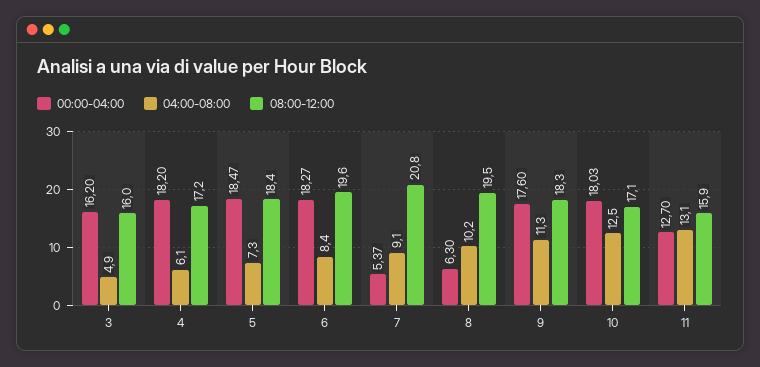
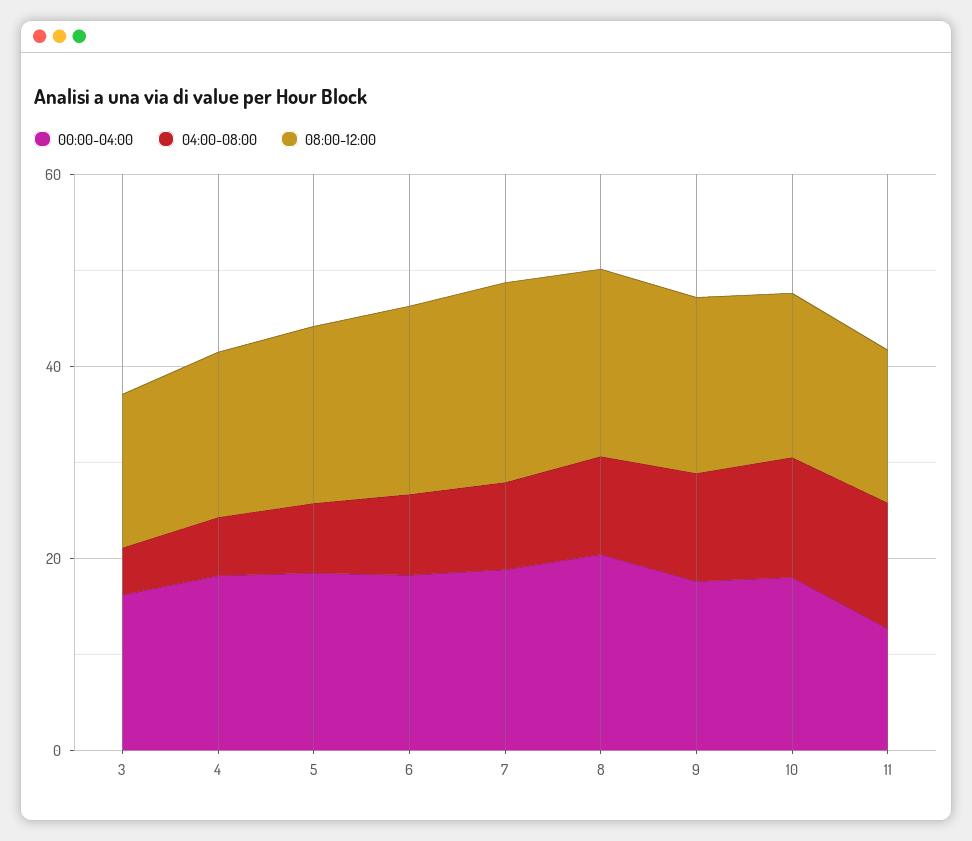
  {
    "00:00-04:00": {
      "3": 16.2,
      "4": 18.2,
      "5": 18.47,
      "6": 18.27,
-     "7": 5.37,
+     "7": 20,
-     "8": 6.3,
+     "8": 20,
      "9": 17.6,
      "10": 18.03,
      "11": 12.7
    },
    "04:00-08:00": {
      "3": 4.9,
      "4": 6.1,
      "5": 7.3,
      "6": 8.4,
      "7": 9.1,
      "8": 10.2,
      "9": 11.3,
      "10": 12.5,
      "11": 13.1
    },
    "08:00-12:00": {
      "3": 16,
      "4": 17.2,
      "5": 18.4,
      "6": 19.6,
      "7": 20.8,
      "8": 19.5,
      "9": 18.3,
      "10": 17.1,
      "11": 15.9
    }
  }

